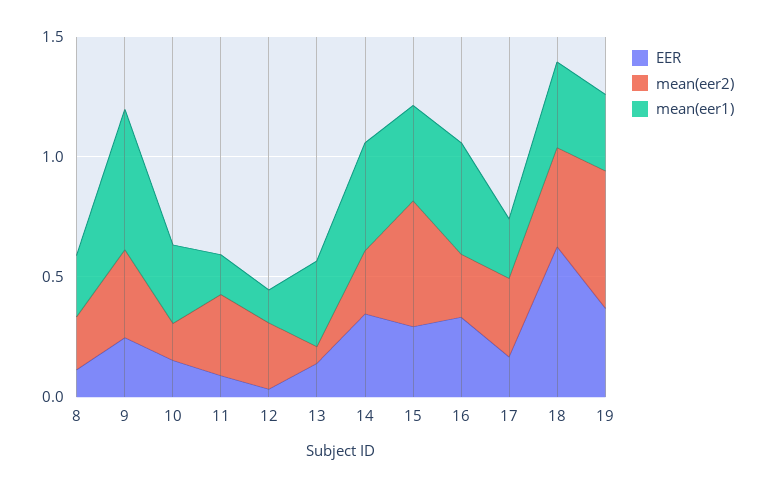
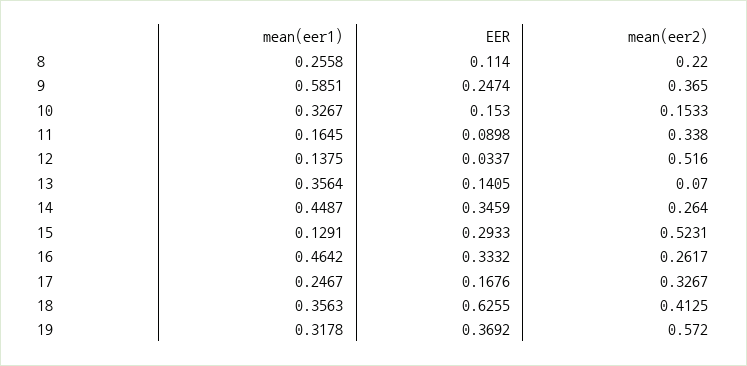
  {
    "EER": {
      "8": 0.114,
      "9": 0.2474,
      "10": 0.153,
      "11": 0.0898,
      "12": 0.0337,
      "13": 0.1405,
      "14": 0.3459,
      "15": 0.2933,
      "16": 0.3332,
      "17": 0.1676,
      "18": 0.6255,
      "19": 0.3692
    },
    "mean(eer2)": {
      "8": 0.22,
      "9": 0.365,
      "10": 0.1533,
      "11": 0.338,
-     "12": 0.3,
+     "12": 0.516,
      "13": 0.07,
      "14": 0.264,
      "15": 0.5231,
      "16": 0.2617,
      "17": 0.3267,
      "18": 0.4125,
      "19": 0.572
    },
    "mean(eer1)": {
      "8": 0.2558,
      "9": 0.5851,
      "10": 0.3267,
      "11": 0.1645,
      "12": 0.1375,
      "13": 0.3564,
      "14": 0.4487,
-     "15": 0.4,
+     "15": 0.1291,
      "16": 0.4642,
      "17": 0.2467,
      "18": 0.3563,
      "19": 0.3178
    }
  }

